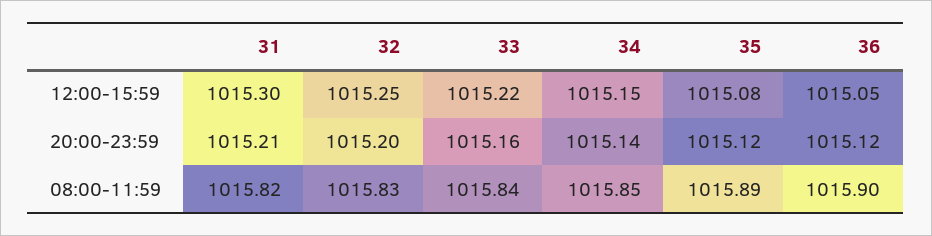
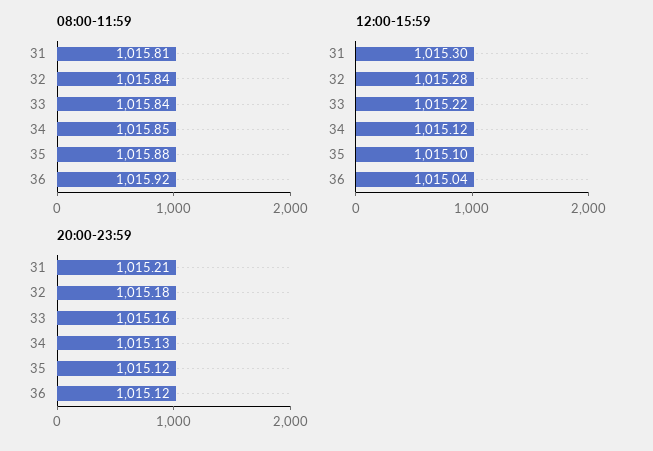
  {
    "12:00-15:59": {
      "31": 1015.3,
-     "32": 1015.25,
+     "32": 1015.28,
      "33": 1015.22,
-     "34": 1015.15,
+     "34": 1015.12,
-     "35": 1015.08,
+     "35": 1015.1,
-     "36": 1015.05
+     "36": 1015.04
    },
    "20:00-23:59": {
      "31": 1015.21,
-     "32": 1015.2,
+     "32": 1015.18,
      "33": 1015.16,
-     "34": 1015.14,
+     "34": 1015.13,
      "35": 1015.12,
      "36": 1015.12
    },
    "08:00-11:59": {
-     "31": 1015.82,
+     "31": 1015.81,
-     "32": 1015.83,
+     "32": 1015.84,
      "33": 1015.84,
      "34": 1015.85,
-     "35": 1015.89,
+     "35": 1015.88,
-     "36": 1015.9
+     "36": 1015.92
    }
  }

